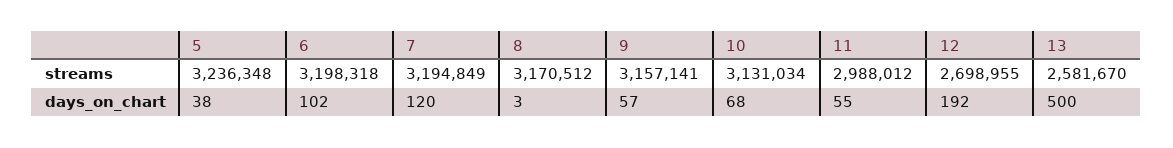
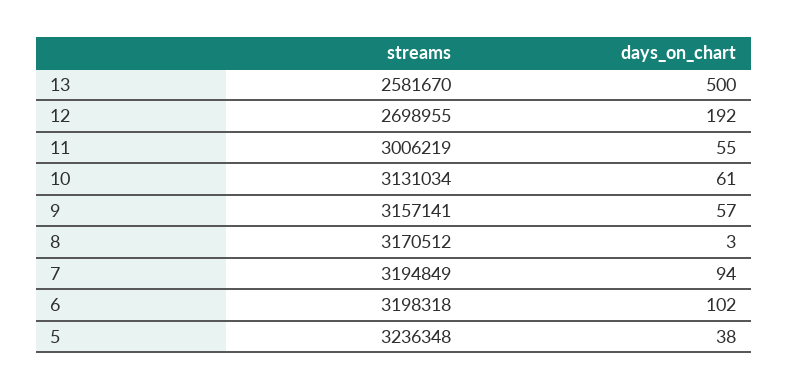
  {
    "5": {
      "streams": 3236348,
      "days_on_chart": 38
    },
    "6": {
      "streams": 3198318,
      "days_on_chart": 102
    },
    "7": {
      "streams": 3194849,
-     "days_on_chart": 120
+     "days_on_chart": 94
    },
    "8": {
      "streams": 3170512,
      "days_on_chart": 3
    },
    "9": {
      "streams": 3157141,
      "days_on_chart": 57
    },
    "10": {
      "streams": 3131034,
-     "days_on_chart": 68
+     "days_on_chart": 61
    },
    "11": {
-     "streams": 2988012,
+     "streams": 3006219,
      "days_on_chart": 55
    },
    "12": {
      "streams": 2698955,
      "days_on_chart": 192
    },
    "13": {
      "streams": 2581670,
      "days_on_chart": 500
    }
  }

